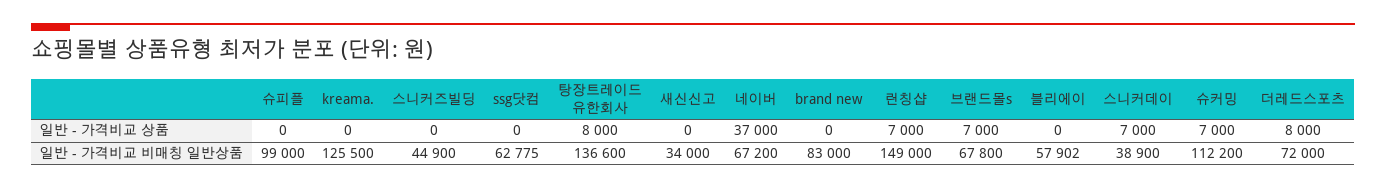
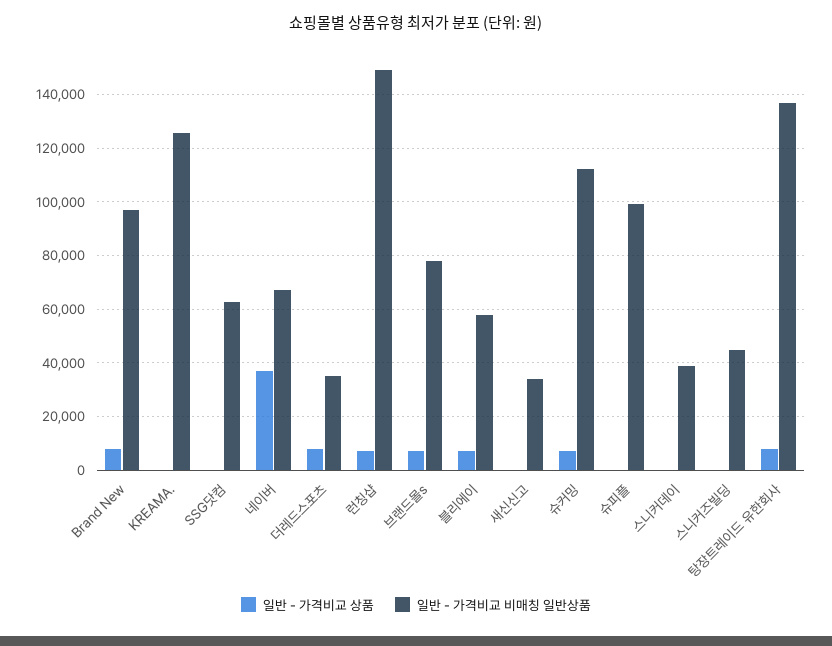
  {
    "일반 - 가격비교 상품": {
      "슈피플": 0,
      "kreama.": 0,
      "스니커즈빌딩": 0,
      "ssg닷컴": 0,
      "탕장트레이드 유한회사": 8000,
      "새신신고": 0,
      "네이버": 37000,
-     "brand new": 0,
+     "brand new": 7500,
      "런칭샵": 7000,
      "브랜드몰s": 7000,
-     "블리에이": 0,
+     "블리에이": 7500,
-     "스니커데이": 7000,
+     "스니커데이": 0,
      "슈커밍": 7000,
      "더레드스포츠": 8000
    },
    "일반 - 가격비교 비매칭 일반상품": {
      "슈피플": 99000,
      "kreama.": 125500,
      "스니커즈빌딩": 44900,
      "ssg닷컴": 62775,
      "탕장트레이드 유한회사": 136600,
      "새신신고": 34000,
      "네이버": 67200,
-     "brand new": 83000,
+     "brand new": 97500,
      "런칭샵": 149000,
-     "브랜드몰s": 67800,
+     "브랜드몰s": 77500,
      "블리에이": 57902,
      "스니커데이": 38900,
      "슈커밍": 112200,
-     "더레드스포츠": 72000
+     "더레드스포츠": 35000
    }
  }

